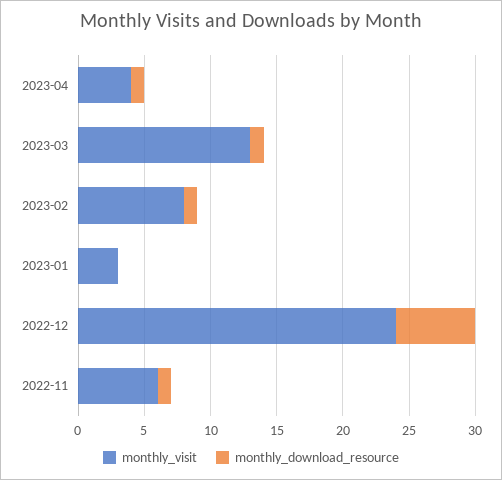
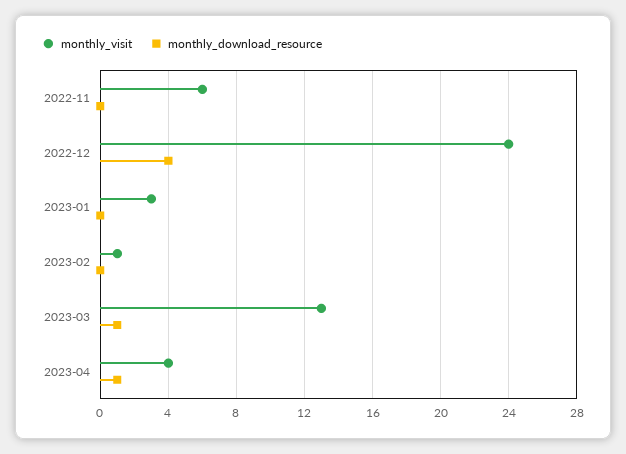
  {
    "monthly_visit": {
      "2023-04": 4,
      "2023-03": 13,
-     "2023-02": 8,
+     "2023-02": 1,
      "2023-01": 3,
      "2022-12": 24,
      "2022-11": 6
    },
    "monthly_download_resource": {
      "2023-04": 1,
      "2023-03": 1,
-     "2023-02": 1,
+     "2023-02": 0,
      "2023-01": 0,
-     "2022-12": 6,
+     "2022-12": 4,
-     "2022-11": 1
+     "2022-11": 0
    }
  }

